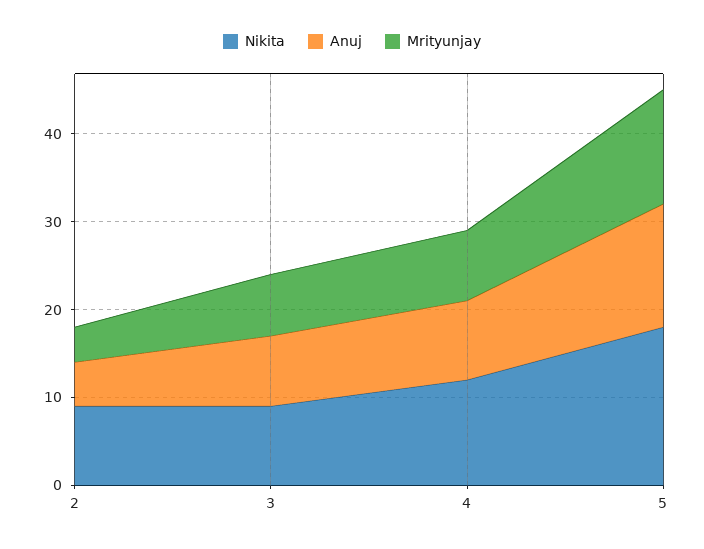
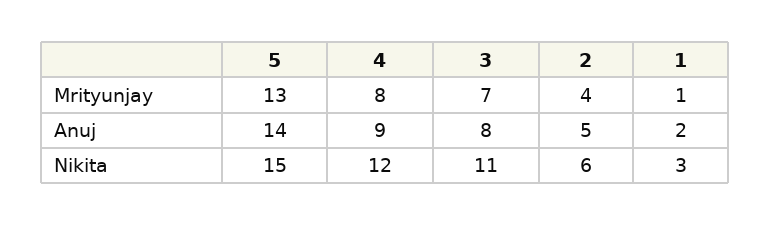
  {
    "Nikita": {
-     "2": 9,
+     "2": 6,
-     "3": 9,
+     "3": 11,
      "4": 12,
-     "5": 18
+     "5": 15,
+     "1": 3
    },
    "Anuj": {
      "2": 5,
      "3": 8,
      "4": 9,
-     "5": 14
+     "5": 14,
+     "1": 2
    },
    "Mrityunjay": {
      "2": 4,
      "3": 7,
      "4": 8,
-     "5": 13
+     "5": 13,
+     "1": 1
    }
  }

